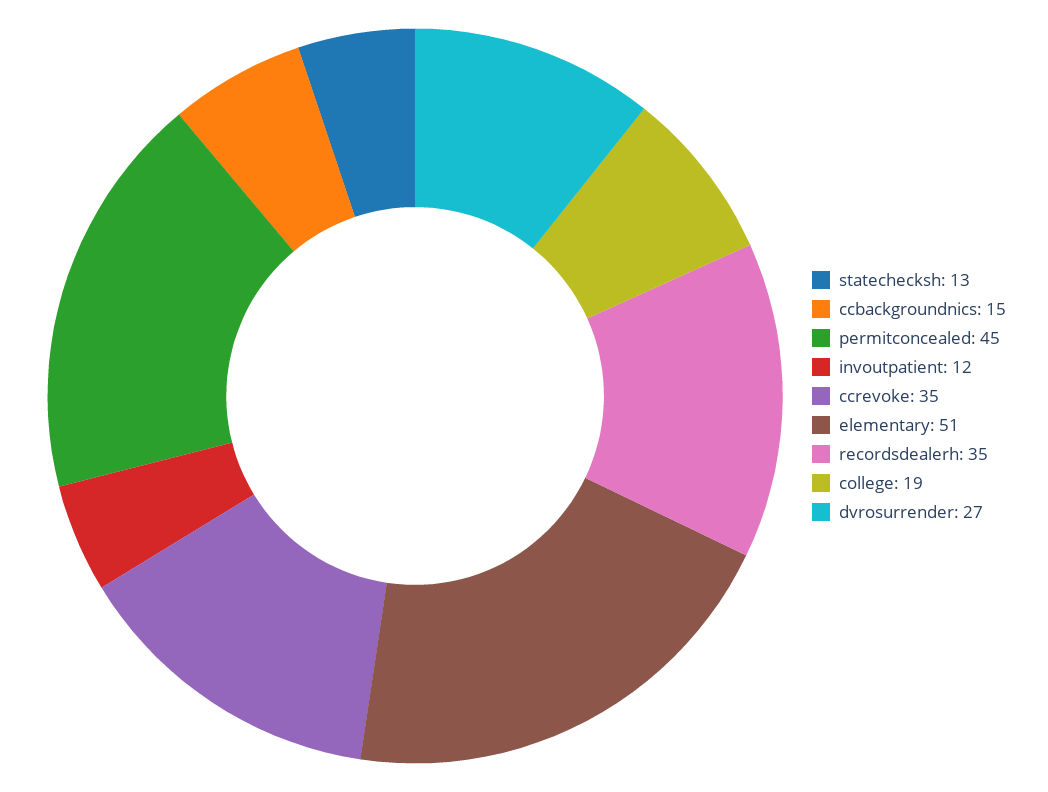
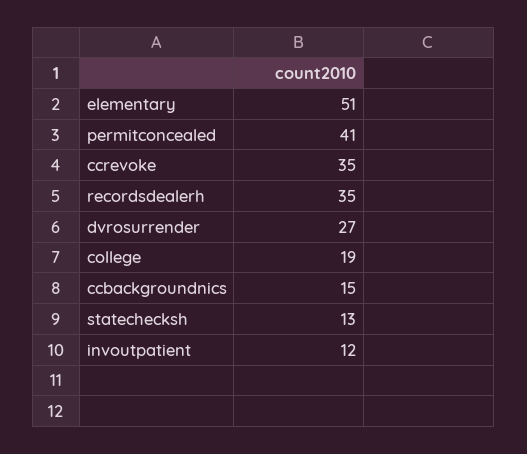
  {
    "statechecksh": 13,
    "ccbackgroundnics": 15,
-   "permitconcealed": 45,
+   "permitconcealed": 41,
    "invoutpatient": 12,
    "ccrevoke": 35,
    "elementary": 51,
    "recordsdealerh": 35,
    "college": 19,
    "dvrosurrender": 27
  }

